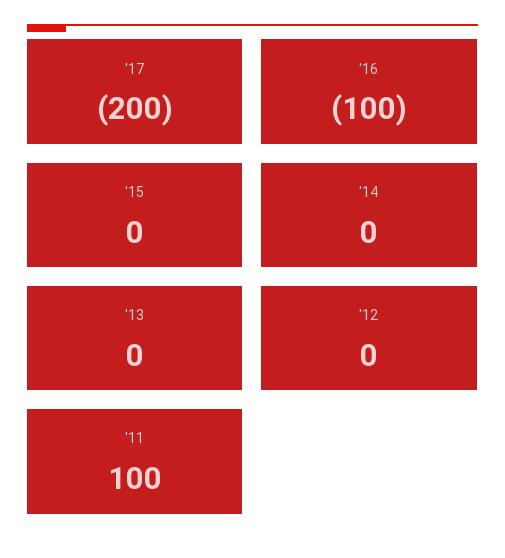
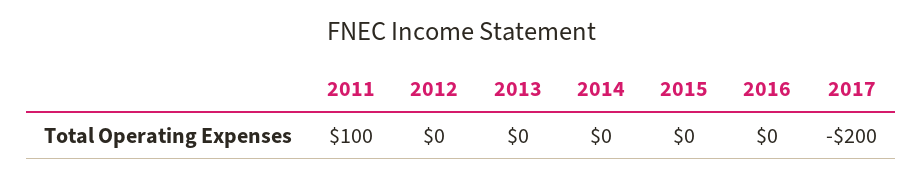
  {
    "'17": -200,
-   "'16": -100,
+   "'16": 0,
    "'15": 0,
    "'14": 0,
    "'13": 0,
    "'12": 0,
    "'11": 100
  }

